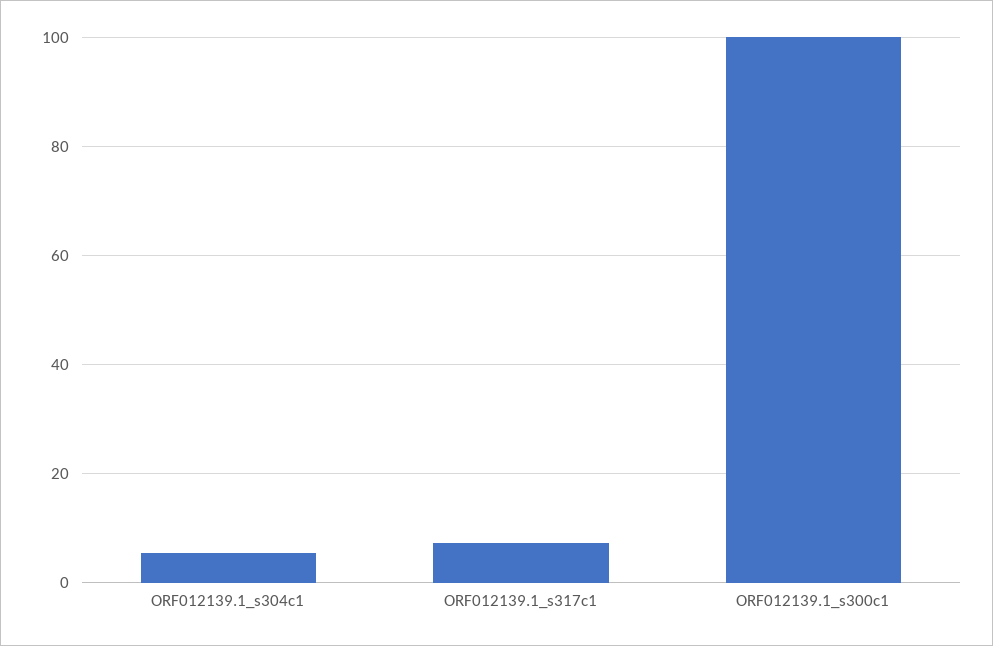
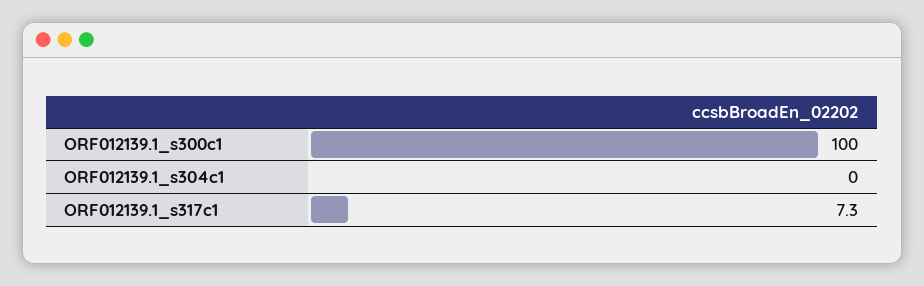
  {
-   "ORF012139.1_s304c1": 6,
+   "ORF012139.1_s304c1": 0,
    "ORF012139.1_s317c1": 7.3,
    "ORF012139.1_s300c1": 100
  }

